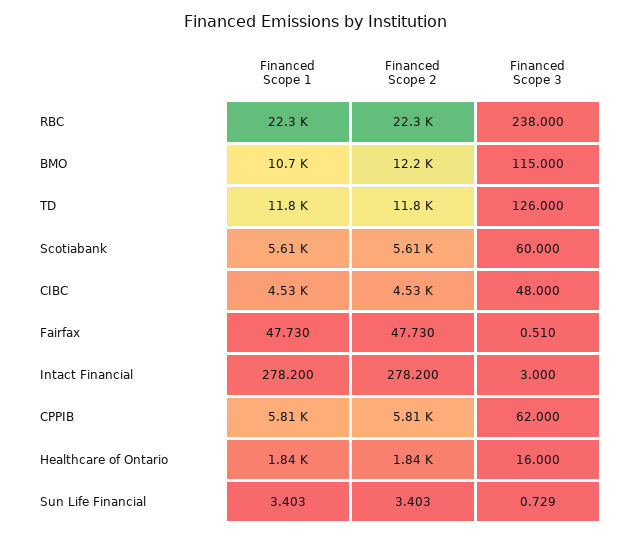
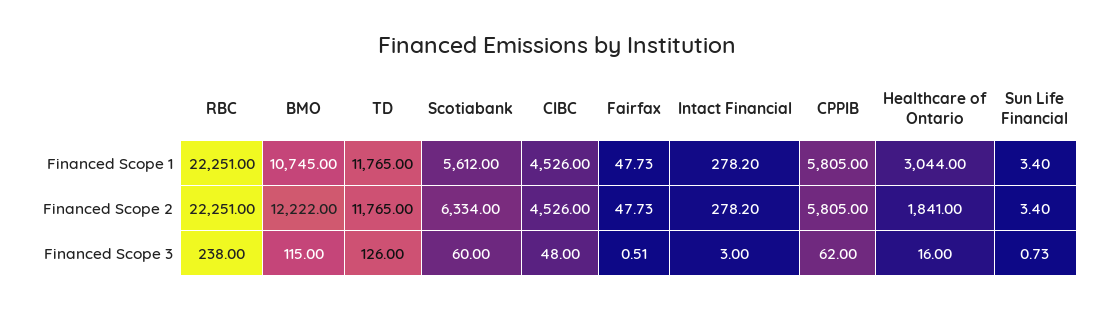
  {
    "Financed Scope 1": {
      "RBC": 22251,
      "BMO": 10745,
      "TD": 11765,
      "Scotiabank": 5612,
      "CIBC": 4526,
      "Fairfax": 47.73,
      "Intact Financial": 278.2,
      "CPPIB": 5805,
-     "Healthcare of Ontario": 1840,
+     "Healthcare of Ontario": 3044,
      "Sun Life Financial": 3.403
    },
    "Financed Scope 2": {
      "RBC": 22251,
      "BMO": 12222,
      "TD": 11765,
-     "Scotiabank": 5610,
+     "Scotiabank": 6334,
      "CIBC": 4526,
      "Fairfax": 47.73,
      "Intact Financial": 278.2,
      "CPPIB": 5805,
      "Healthcare of Ontario": 1841,
      "Sun Life Financial": 3.403
    },
    "Financed Scope 3": {
      "RBC": 238,
      "BMO": 115,
      "TD": 126,
      "Scotiabank": 60,
      "CIBC": 48,
      "Fairfax": 0.51,
      "Intact Financial": 3,
      "CPPIB": 62,
      "Healthcare of Ontario": 16,
      "Sun Life Financial": 0.729
    }
  }

